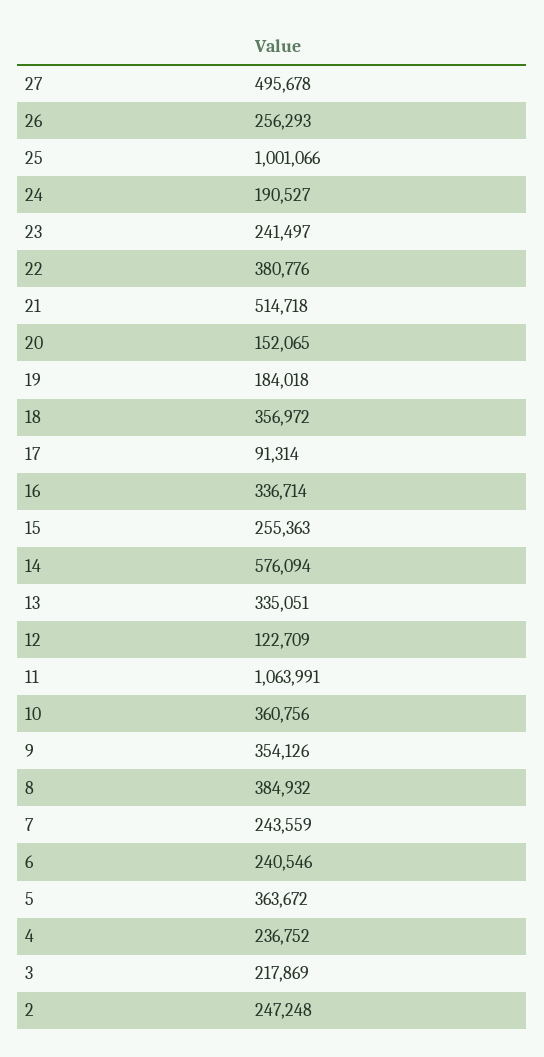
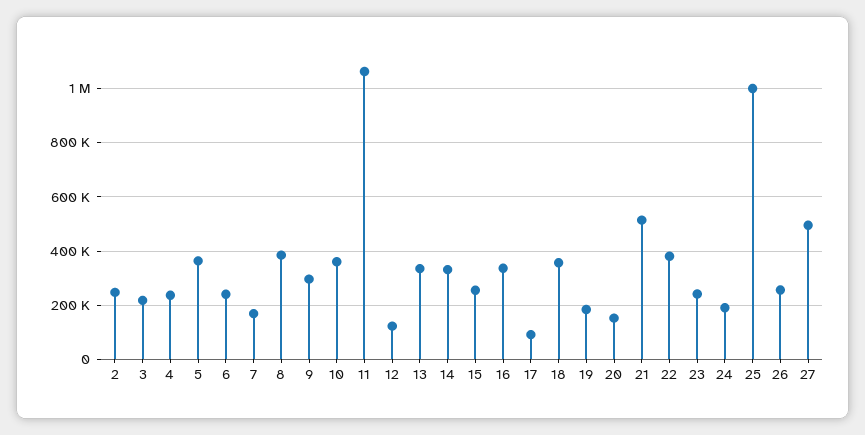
  {
    "27": 495678,
    "26": 256293,
    "25": 1001066,
    "24": 190527,
    "23": 241497,
    "22": 380776,
    "21": 514718,
    "20": 152065,
    "19": 184018,
    "18": 356972,
    "17": 91314,
    "16": 336714,
    "15": 255363,
-   "14": 576094,
+   "14": 325000,
    "13": 335051,
    "12": 122709,
    "11": 1063991,
    "10": 360756,
-   "9": 354126,
+   "9": 300000,
    "8": 384932,
-   "7": 243559,
+   "7": 175000,
    "6": 240546,
    "5": 363672,
    "4": 236752,
    "3": 217869,
    "2": 247248
  }

